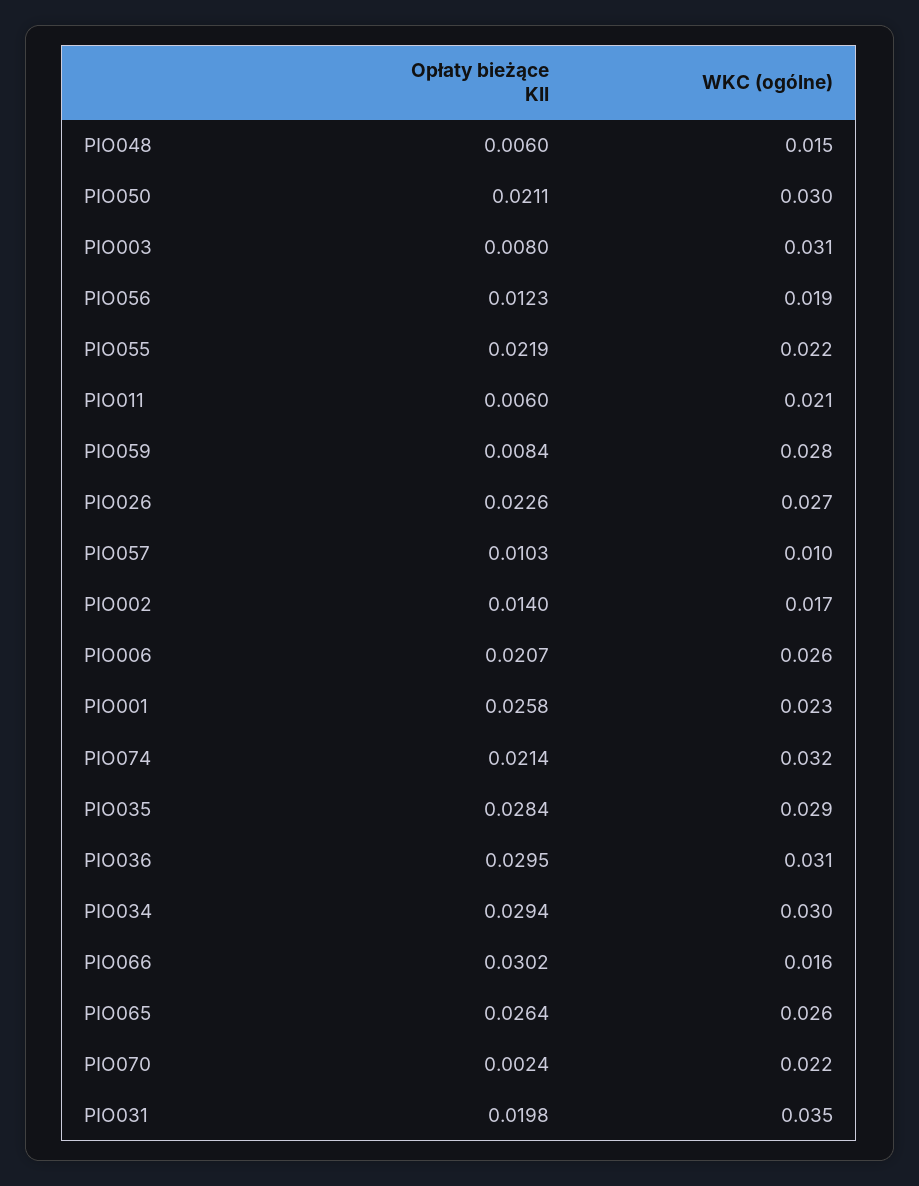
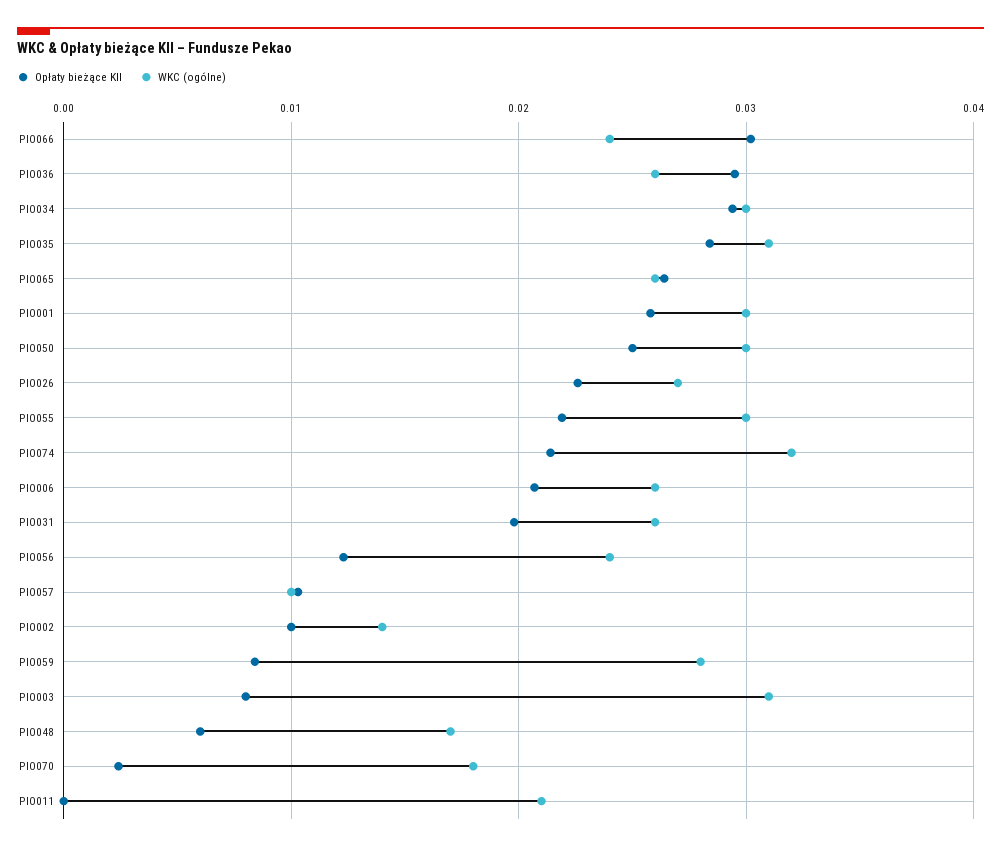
  {
    "Opłaty bieżące KII": {
      "PIO048": 0.006,
-     "PIO050": 0.0211,
+     "PIO050": 0.025,
      "PIO003": 0.008,
      "PIO056": 0.0123,
      "PIO055": 0.0219,
-     "PIO011": 0.006,
+     "PIO011": 0,
      "PIO059": 0.0084,
      "PIO026": 0.0226,
      "PIO057": 0.0103,
-     "PIO002": 0.014,
+     "PIO002": 0.01,
      "PIO006": 0.0207,
      "PIO001": 0.0258,
      "PIO074": 0.0214,
      "PIO035": 0.0284,
      "PIO036": 0.0295,
      "PIO034": 0.0294,
      "PIO066": 0.0302,
      "PIO065": 0.0264,
      "PIO070": 0.0024,
      "PIO031": 0.0198
    },
    "WKC (ogólne)": {
-     "PIO048": 0.015,
+     "PIO048": 0.017,
      "PIO050": 0.03,
      "PIO003": 0.031,
-     "PIO056": 0.019,
+     "PIO056": 0.024,
-     "PIO055": 0.022,
+     "PIO055": 0.03,
      "PIO011": 0.021,
      "PIO059": 0.028,
      "PIO026": 0.027,
      "PIO057": 0.01,
-     "PIO002": 0.017,
+     "PIO002": 0.014,
      "PIO006": 0.026,
-     "PIO001": 0.023,
+     "PIO001": 0.03,
      "PIO074": 0.032,
-     "PIO035": 0.029,
+     "PIO035": 0.031,
-     "PIO036": 0.031,
+     "PIO036": 0.026,
      "PIO034": 0.03,
-     "PIO066": 0.016,
+     "PIO066": 0.024,
      "PIO065": 0.026,
-     "PIO070": 0.022,
+     "PIO070": 0.018,
-     "PIO031": 0.035
+     "PIO031": 0.026
    }
  }

